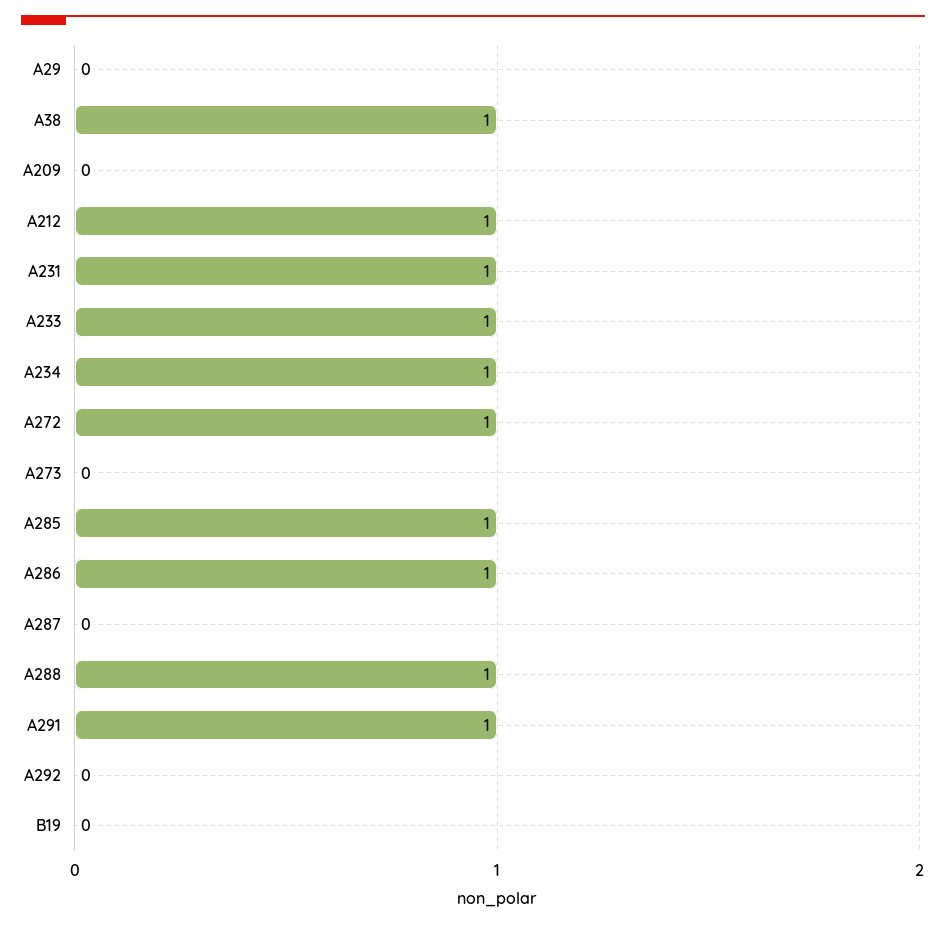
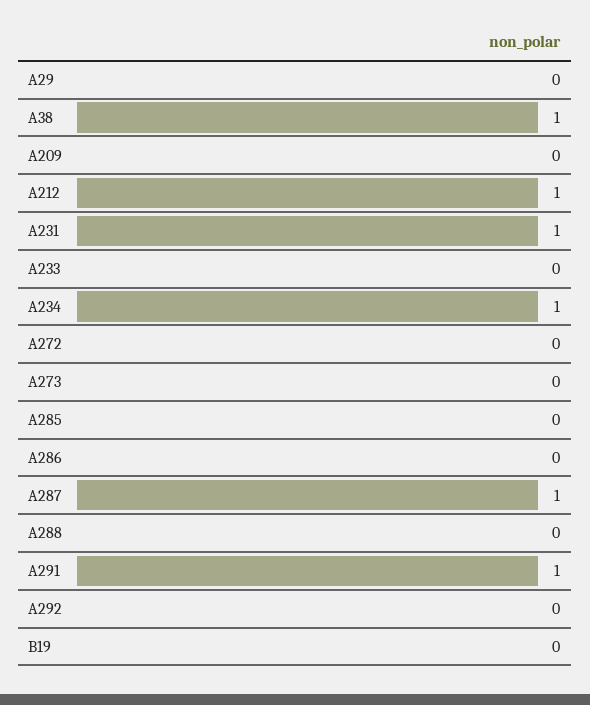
  {
    "A29": 0,
    "A38": 1,
    "A209": 0,
    "A212": 1,
    "A231": 1,
-   "A233": 1,
+   "A233": 0,
    "A234": 1,
-   "A272": 1,
+   "A272": 0,
    "A273": 0,
-   "A285": 1,
+   "A285": 0,
-   "A286": 1,
+   "A286": 0,
-   "A287": 0,
+   "A287": 1,
-   "A288": 1,
+   "A288": 0,
    "A291": 1,
    "A292": 0,
    "B19": 0
  }

